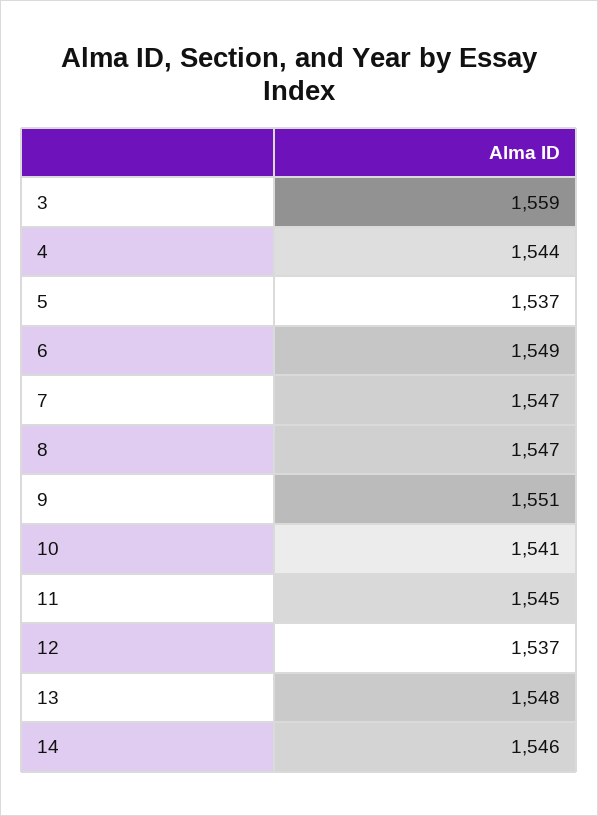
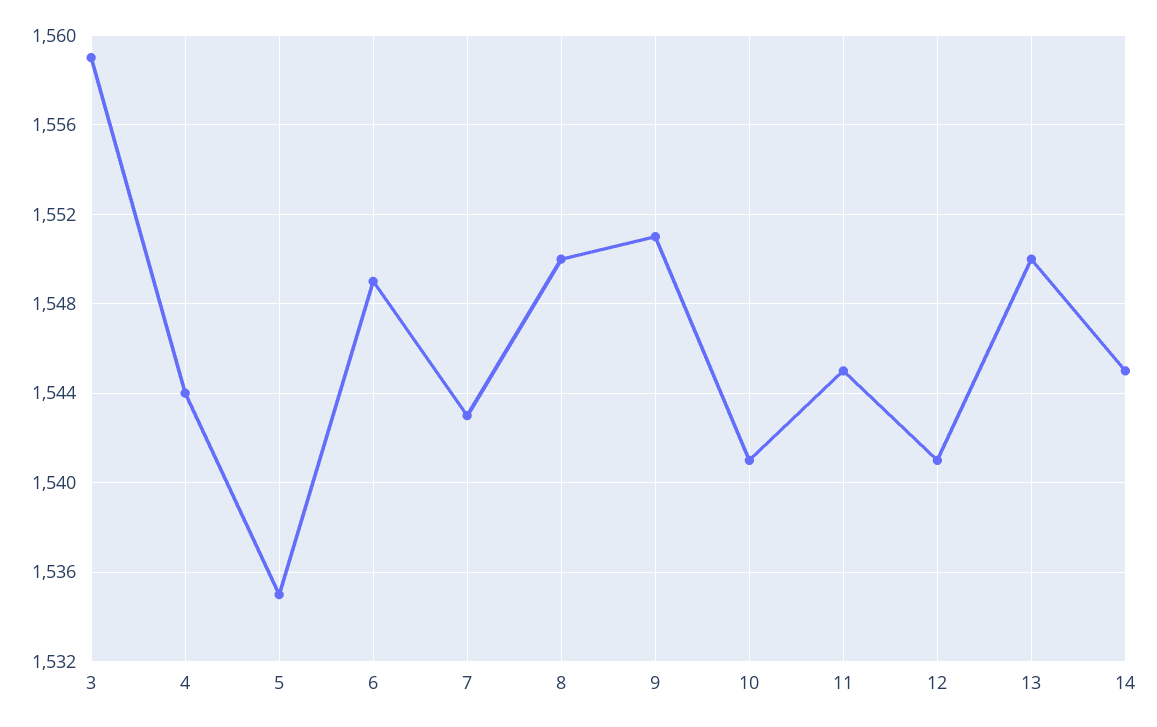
  {
    "3": 1559,
    "4": 1544,
-   "5": 1537,
+   "5": 1535,
    "6": 1549,
-   "7": 1547,
+   "7": 1543,
-   "8": 1547,
+   "8": 1550,
    "9": 1551,
    "10": 1541,
    "11": 1545,
-   "12": 1537,
+   "12": 1541,
-   "13": 1548,
+   "13": 1550,
-   "14": 1546
+   "14": 1545
  }

